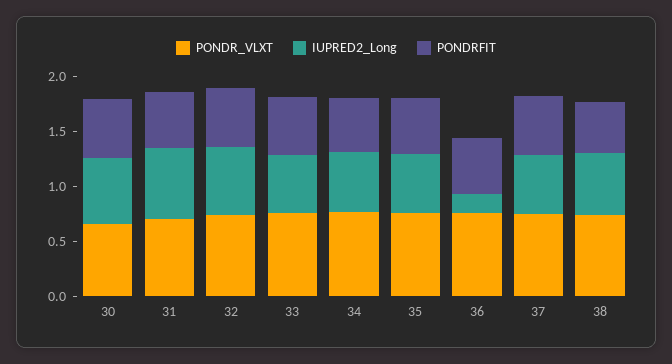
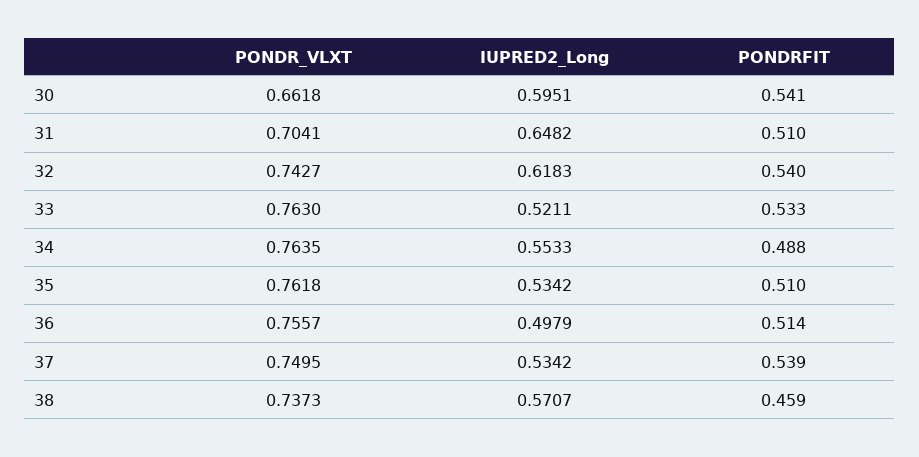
  {
    "PONDR_VLXT": {
      "30": 0.6618,
      "31": 0.7041,
      "32": 0.7427,
      "33": 0.763,
      "34": 0.7635,
      "35": 0.7618,
      "36": 0.7557,
      "37": 0.7495,
      "38": 0.7373
    },
    "IUPRED2_Long": {
      "30": 0.5951,
      "31": 0.6482,
      "32": 0.6183,
      "33": 0.5211,
      "34": 0.5533,
      "35": 0.5342,
-     "36": 0.2,
+     "36": 0.4979,
      "37": 0.5342,
      "38": 0.5707
    },
    "PONDRFIT": {
      "30": 0.541,
      "31": 0.51,
      "32": 0.54,
      "33": 0.533,
      "34": 0.488,
      "35": 0.51,
      "36": 0.514,
      "37": 0.539,
      "38": 0.459
    }
  }

